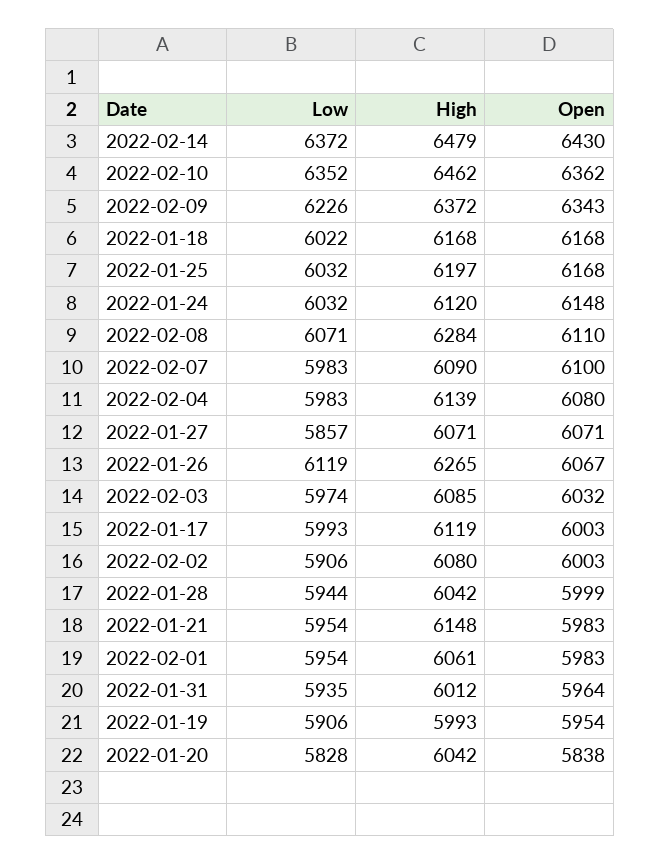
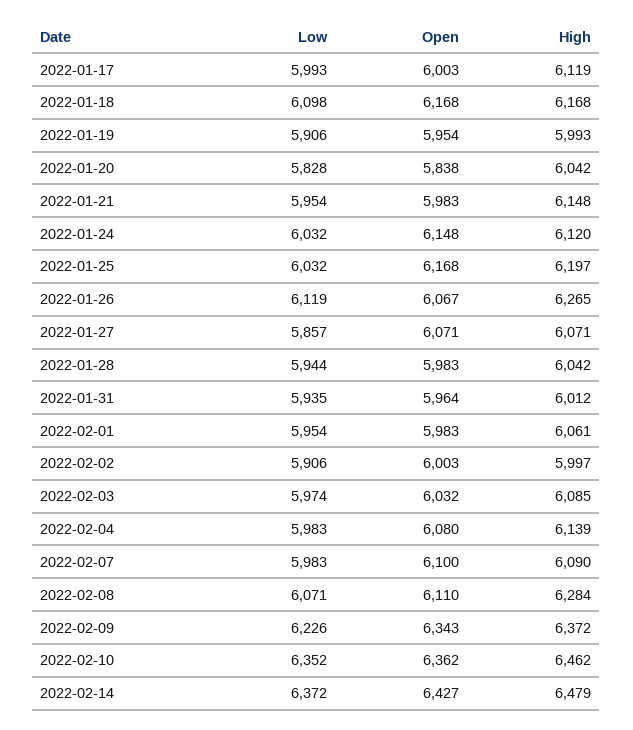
  {
    "Low": {
      "2022-02-14": 6372,
      "2022-02-10": 6352,
      "2022-02-09": 6226,
-     "2022-01-18": 6022,
+     "2022-01-18": 6098,
      "2022-01-25": 6032,
      "2022-01-24": 6032,
      "2022-02-08": 6071,
      "2022-02-07": 5983,
      "2022-02-04": 5983,
      "2022-01-27": 5857,
      "2022-01-26": 6119,
      "2022-02-03": 5974,
      "2022-01-17": 5993,
      "2022-02-02": 5906,
      "2022-01-28": 5944,
      "2022-01-21": 5954,
      "2022-02-01": 5954,
      "2022-01-31": 5935,
      "2022-01-19": 5906,
      "2022-01-20": 5828
    },
    "High": {
      "2022-02-14": 6479,
      "2022-02-10": 6462,
      "2022-02-09": 6372,
      "2022-01-18": 6168,
      "2022-01-25": 6197,
      "2022-01-24": 6120,
      "2022-02-08": 6284,
      "2022-02-07": 6090,
      "2022-02-04": 6139,
      "2022-01-27": 6071,
      "2022-01-26": 6265,
      "2022-02-03": 6085,
      "2022-01-17": 6119,
-     "2022-02-02": 6080,
+     "2022-02-02": 5997,
      "2022-01-28": 6042,
      "2022-01-21": 6148,
      "2022-02-01": 6061,
      "2022-01-31": 6012,
      "2022-01-19": 5993,
      "2022-01-20": 6042
    },
    "Open": {
-     "2022-02-14": 6430,
+     "2022-02-14": 6427,
      "2022-02-10": 6362,
      "2022-02-09": 6343,
      "2022-01-18": 6168,
      "2022-01-25": 6168,
      "2022-01-24": 6148,
      "2022-02-08": 6110,
      "2022-02-07": 6100,
      "2022-02-04": 6080,
      "2022-01-27": 6071,
      "2022-01-26": 6067,
      "2022-02-03": 6032,
      "2022-01-17": 6003,
      "2022-02-02": 6003,
-     "2022-01-28": 5999,
+     "2022-01-28": 5983,
      "2022-01-21": 5983,
      "2022-02-01": 5983,
      "2022-01-31": 5964,
      "2022-01-19": 5954,
      "2022-01-20": 5838
    }
  }

